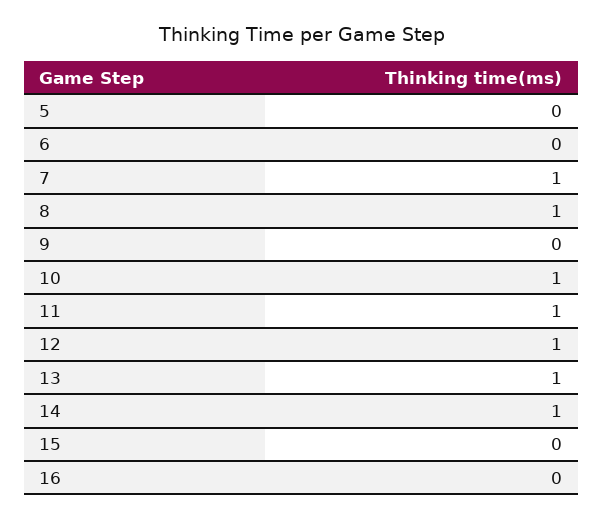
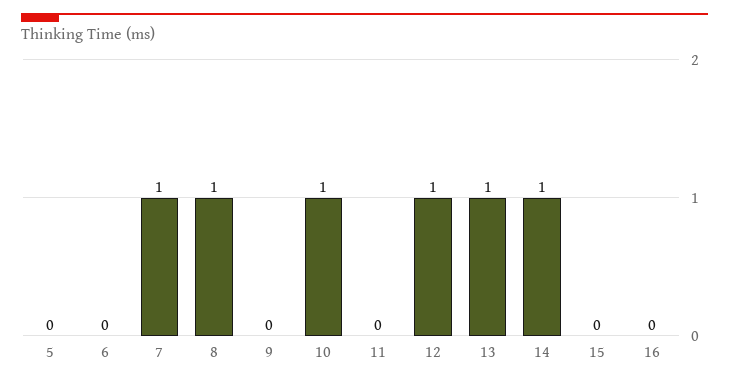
  {
    "5": 0,
    "6": 0,
    "7": 1,
    "8": 1,
    "9": 0,
    "10": 1,
-   "11": 1,
+   "11": 0,
    "12": 1,
    "13": 1,
    "14": 1,
    "15": 0,
    "16": 0
  }

